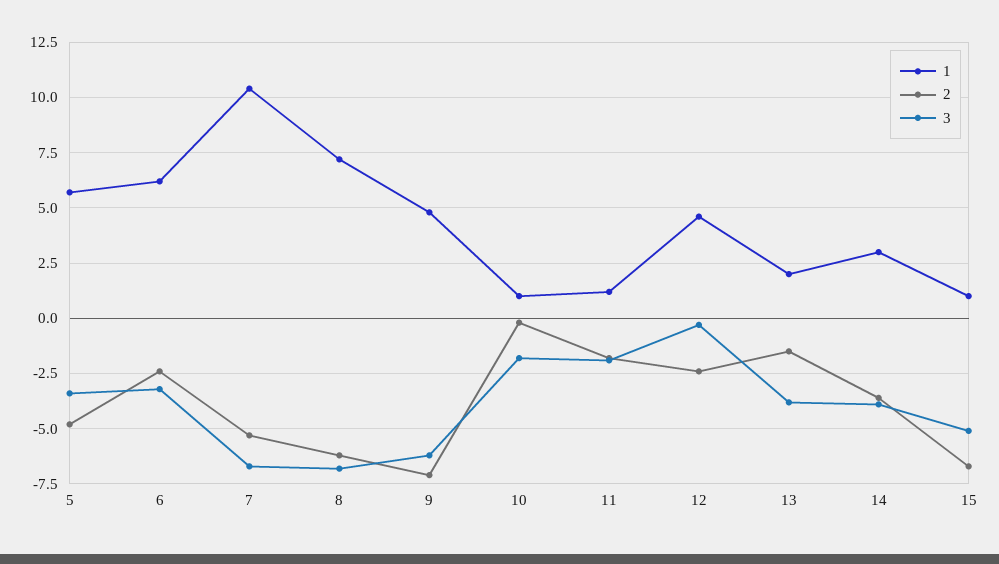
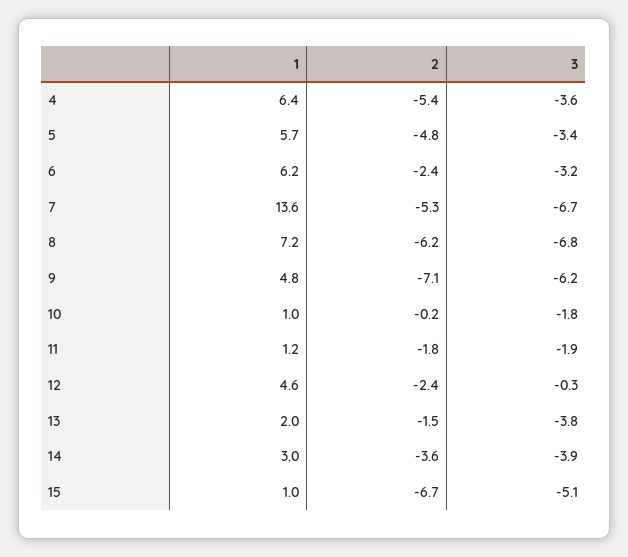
  {
    "1": {
      "5": 5.7,
      "6": 6.2,
-     "7": 10.5,
+     "7": 13.6,
      "8": 7.2,
      "9": 4.8,
      "10": 1,
      "11": 1.2,
      "12": 4.6,
      "13": 2,
      "14": 3,
-     "15": 1
+     "15": 1,
+     "4": 6.4
    },
    "2": {
      "5": -4.8,
      "6": -2.4,
      "7": -5.3,
      "8": -6.2,
      "9": -7.1,
      "10": -0.2,
      "11": -1.8,
      "12": -2.4,
      "13": -1.5,
      "14": -3.6,
-     "15": -6.7
+     "15": -6.7,
+     "4": -5.4
    },
    "3": {
      "5": -3.4,
      "6": -3.2,
      "7": -6.7,
      "8": -6.8,
      "9": -6.2,
      "10": -1.8,
      "11": -1.9,
      "12": -0.3,
      "13": -3.8,
      "14": -3.9,
-     "15": -5.1
+     "15": -5.1,
+     "4": -3.6
    }
  }

